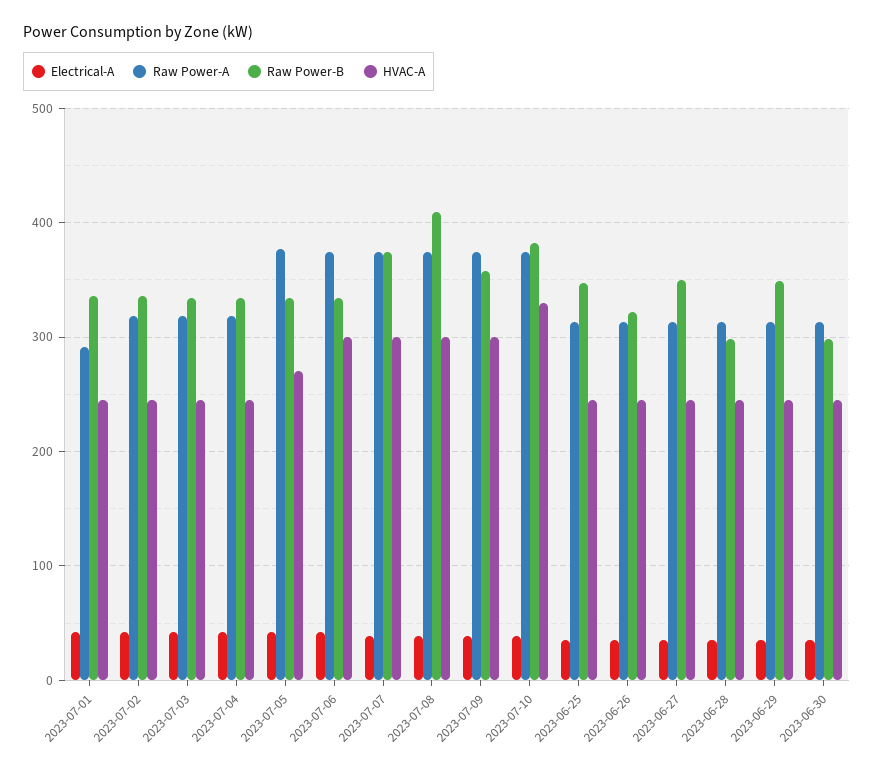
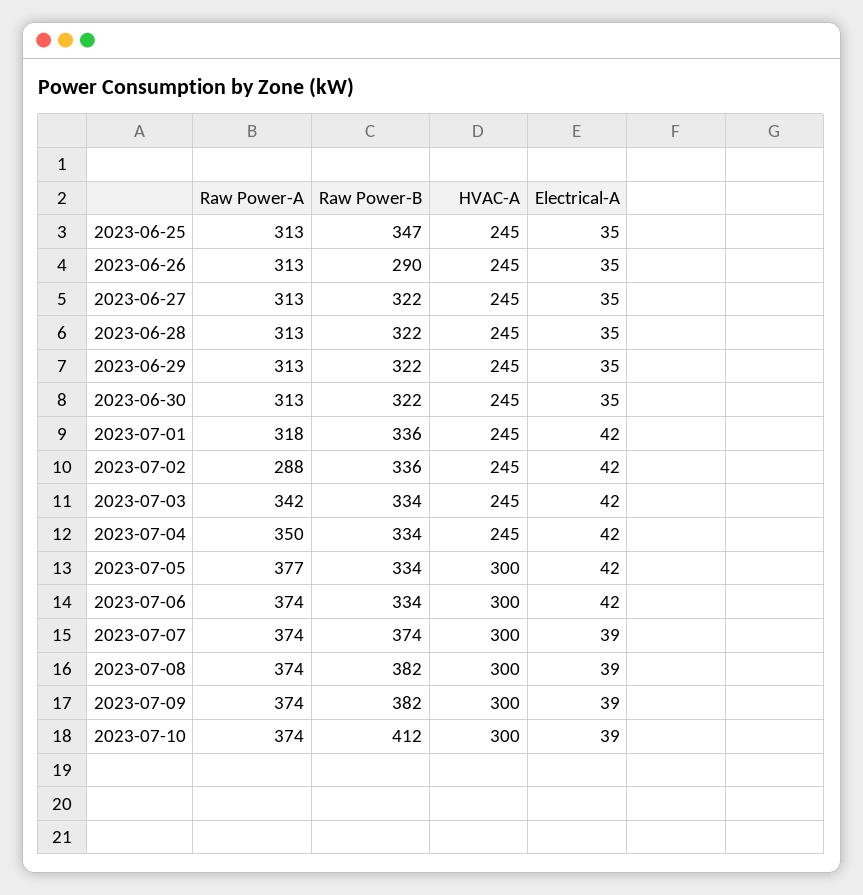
  {
    "Electrical-A": {
      "2023-07-01": 42,
      "2023-07-02": 42,
      "2023-07-03": 42,
      "2023-07-04": 42,
      "2023-07-05": 42,
      "2023-07-06": 42,
      "2023-07-07": 39,
      "2023-07-08": 39,
      "2023-07-09": 39,
      "2023-07-10": 39,
      "2023-06-25": 35,
      "2023-06-26": 35,
      "2023-06-27": 35,
      "2023-06-28": 35,
      "2023-06-29": 35,
      "2023-06-30": 35
    },
    "Raw Power-A": {
-     "2023-07-01": 290,
+     "2023-07-01": 318,
-     "2023-07-02": 320,
+     "2023-07-02": 288,
-     "2023-07-03": 320,
+     "2023-07-03": 342,
-     "2023-07-04": 320,
+     "2023-07-04": 350,
      "2023-07-05": 377,
      "2023-07-06": 374,
      "2023-07-07": 374,
      "2023-07-08": 374,
      "2023-07-09": 374,
      "2023-07-10": 374,
      "2023-06-25": 313,
      "2023-06-26": 313,
      "2023-06-27": 313,
      "2023-06-28": 313,
      "2023-06-29": 313,
      "2023-06-30": 313
    },
    "Raw Power-B": {
      "2023-07-01": 336,
      "2023-07-02": 336,
      "2023-07-03": 334,
      "2023-07-04": 334,
      "2023-07-05": 334,
      "2023-07-06": 334,
      "2023-07-07": 374,
-     "2023-07-08": 410,
+     "2023-07-08": 382,
-     "2023-07-09": 360,
+     "2023-07-09": 382,
-     "2023-07-10": 380,
+     "2023-07-10": 412,
      "2023-06-25": 347,
-     "2023-06-26": 320,
+     "2023-06-26": 290,
-     "2023-06-27": 350,
+     "2023-06-27": 322,
-     "2023-06-28": 300,
+     "2023-06-28": 322,
-     "2023-06-29": 350,
+     "2023-06-29": 322,
-     "2023-06-30": 300
+     "2023-06-30": 322
    },
    "HVAC-A": {
      "2023-07-01": 245,
      "2023-07-02": 245,
      "2023-07-03": 245,
      "2023-07-04": 245,
-     "2023-07-05": 270,
+     "2023-07-05": 300,
      "2023-07-06": 300,
      "2023-07-07": 300,
      "2023-07-08": 300,
      "2023-07-09": 300,
-     "2023-07-10": 330,
+     "2023-07-10": 300,
      "2023-06-25": 245,
      "2023-06-26": 245,
      "2023-06-27": 245,
      "2023-06-28": 245,
      "2023-06-29": 245,
      "2023-06-30": 245
    }
  }

